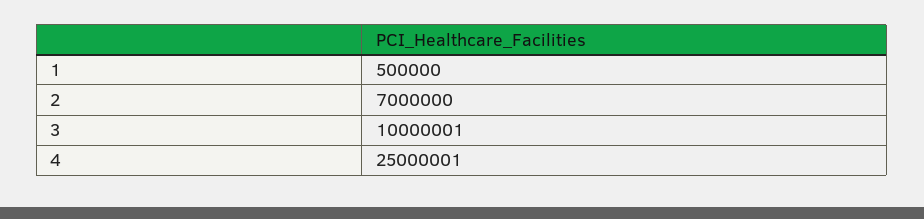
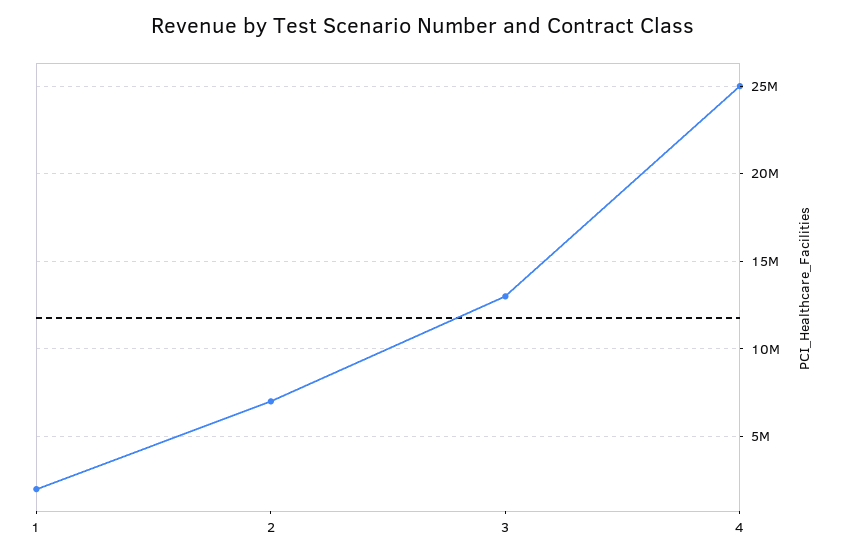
  {
-   "1": 500000,
+   "1": 2000000,
    "2": 7000000,
-   "3": 10000001,
+   "3": 13000000,
    "4": 25000001
  }

